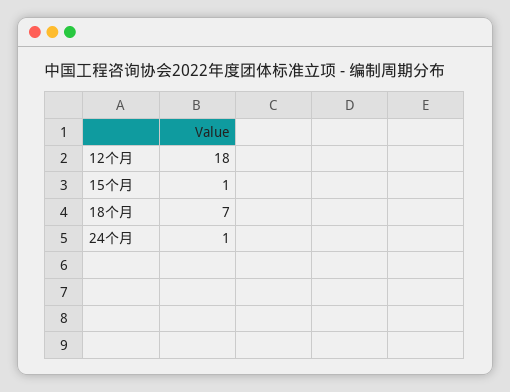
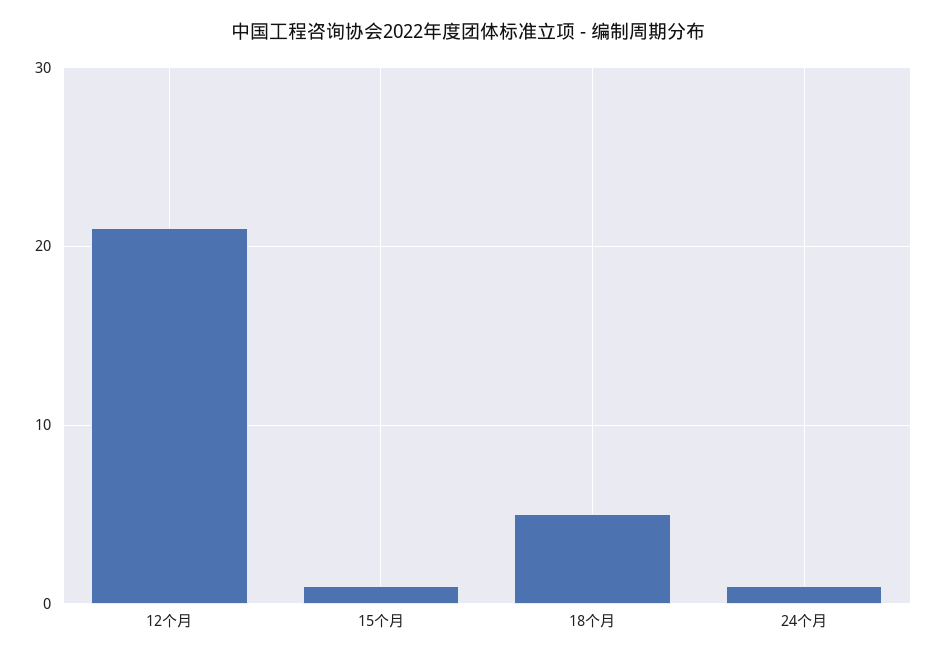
  {
-   "12个月": 18,
+   "12个月": 21,
    "15个月": 1,
-   "18个月": 7,
+   "18个月": 5,
    "24个月": 1
  }

